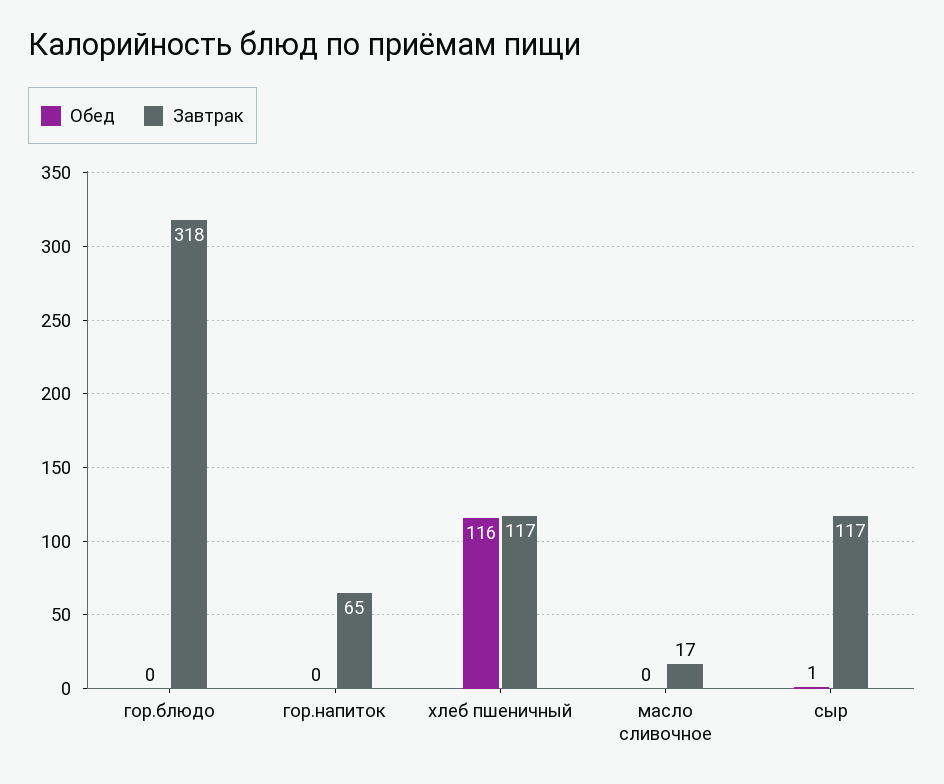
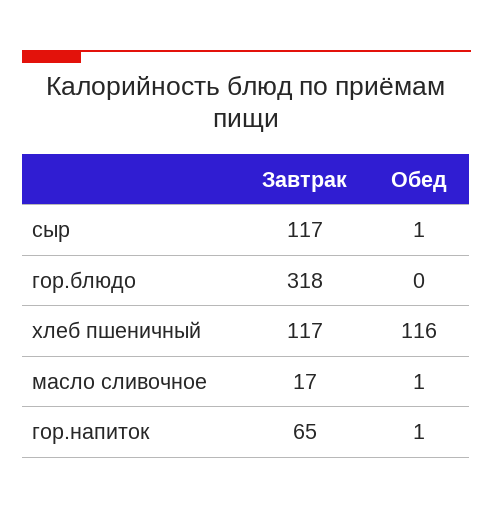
  {
    "Обед": {
      "гор.блюдо": 0,
-     "гор.напиток": 0,
+     "гор.напиток": 1,
      "хлеб пшеничный": 116,
-     "масло сливочное": 0,
+     "масло сливочное": 1,
      "сыр": 1
    },
    "Завтрак": {
      "гор.блюдо": 318,
      "гор.напиток": 65,
      "хлеб пшеничный": 117,
      "масло сливочное": 17,
      "сыр": 117
    }
  }

